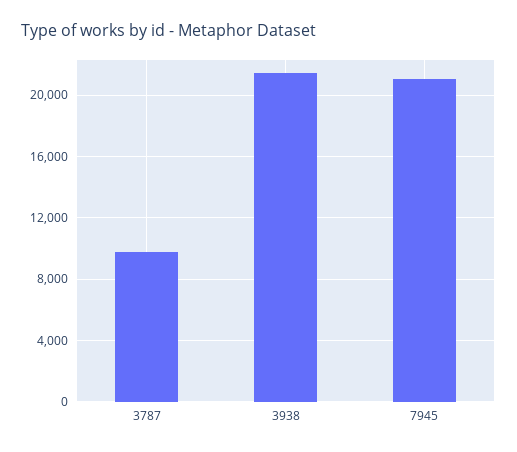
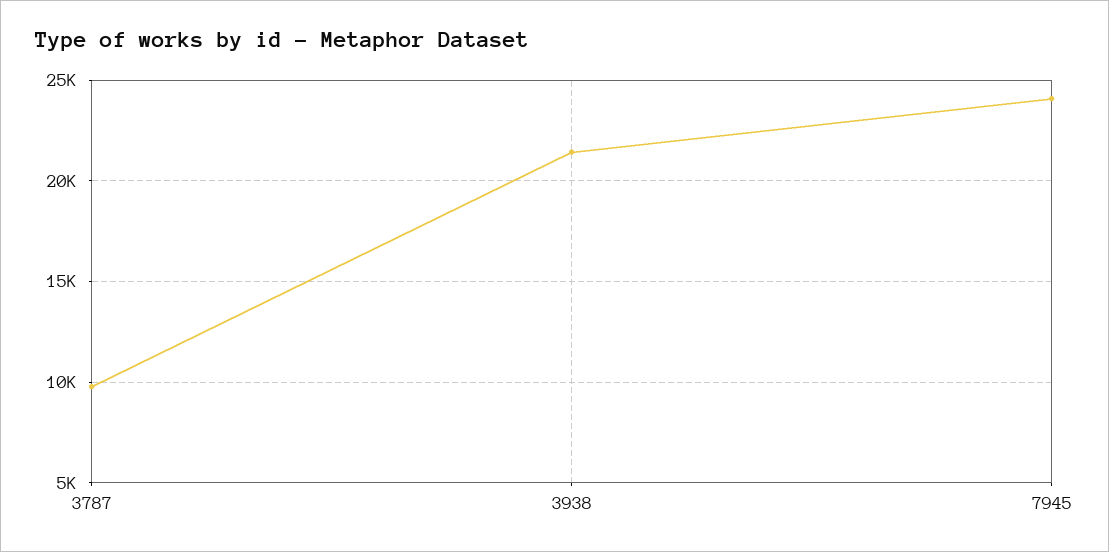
  {
    "3787": 10000,
    "3938": 21500,
-   "7945": 21000
+   "7945": 24000
  }

